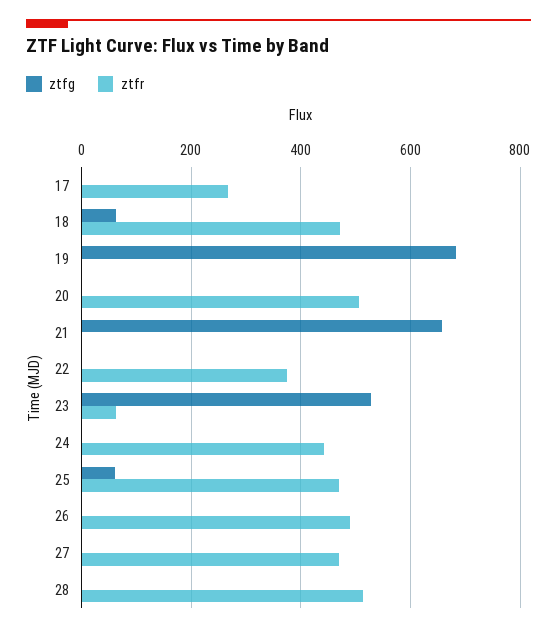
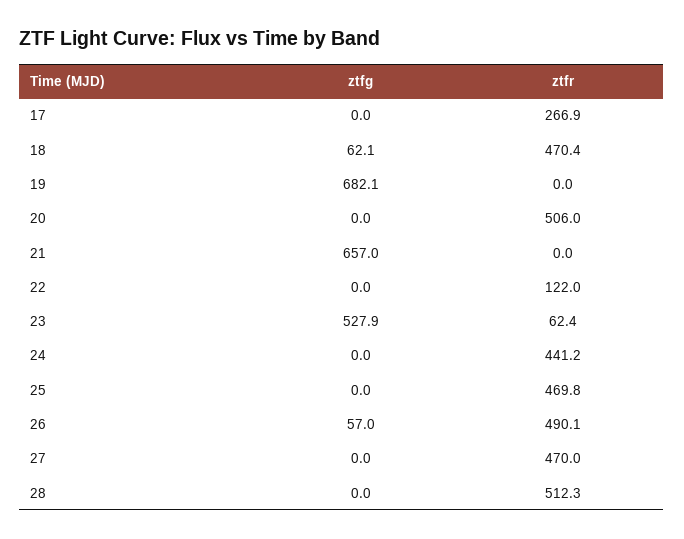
  {
    "ztfg": {
      "17": 0,
      "18": 62.1,
      "19": 682.1,
      "20": 0,
      "21": 657,
      "22": 0,
      "23": 527.9,
      "24": 0,
-     "25": 60,
+     "25": 0,
-     "26": 0,
+     "26": 57,
      "27": 0,
      "28": 0
    },
    "ztfr": {
      "17": 266.9,
      "18": 470.4,
      "19": 0,
      "20": 506,
      "21": 0,
-     "22": 380,
+     "22": 122,
      "23": 62.4,
      "24": 441.2,
      "25": 469.8,
      "26": 490.1,
      "27": 470,
      "28": 512.3
    }
  }

